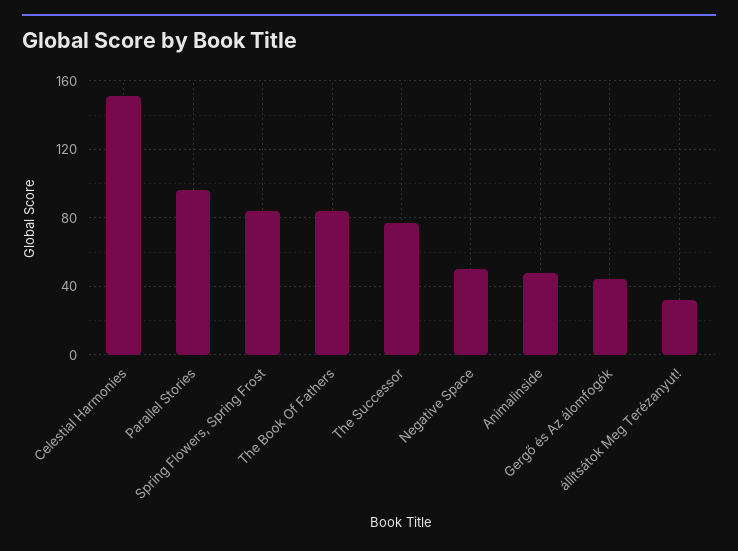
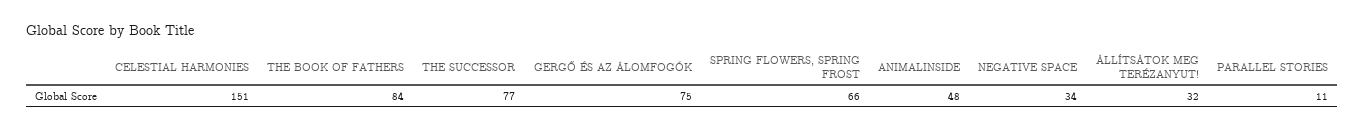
  {
    "Celestial Harmonies": 151,
-   "Parallel Stories": 95,
+   "Parallel Stories": 11,
-   "Spring Flowers, Spring Frost": 85,
+   "Spring Flowers, Spring Frost": 66,
    "The Book Of Fathers": 84,
    "The Successor": 77,
-   "Negative Space": 50,
+   "Negative Space": 34,
    "Animalinside": 48,
-   "Gergő és Az álomfogók": 45,
+   "Gergő és Az álomfogók": 75,
    "állítsátok Meg Terézanyut!": 32
  }

